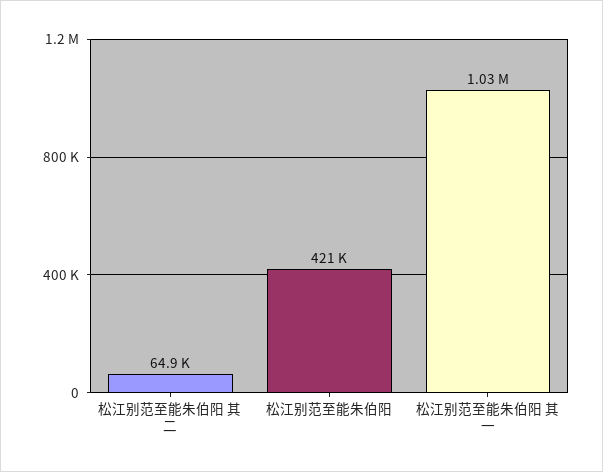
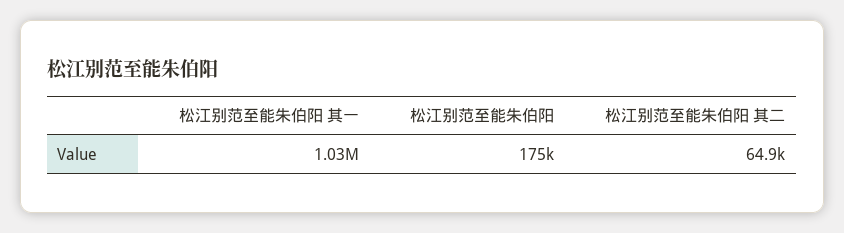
  {
    "松江别范至能朱伯阳 其二": 64900,
-   "松江别范至能朱伯阳": 421000,
+   "松江别范至能朱伯阳": 175000,
    "松江别范至能朱伯阳 其一": 1030000
  }

